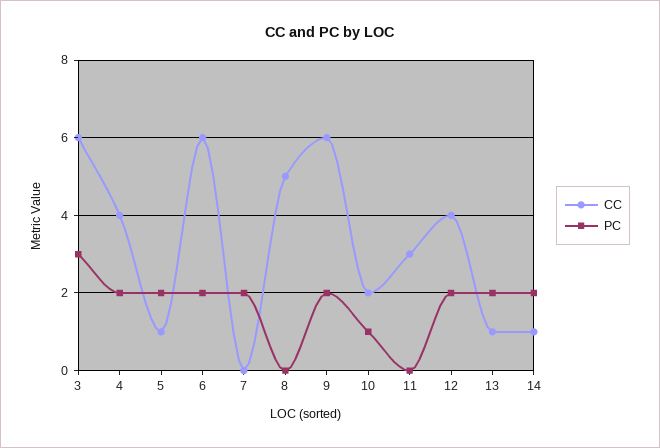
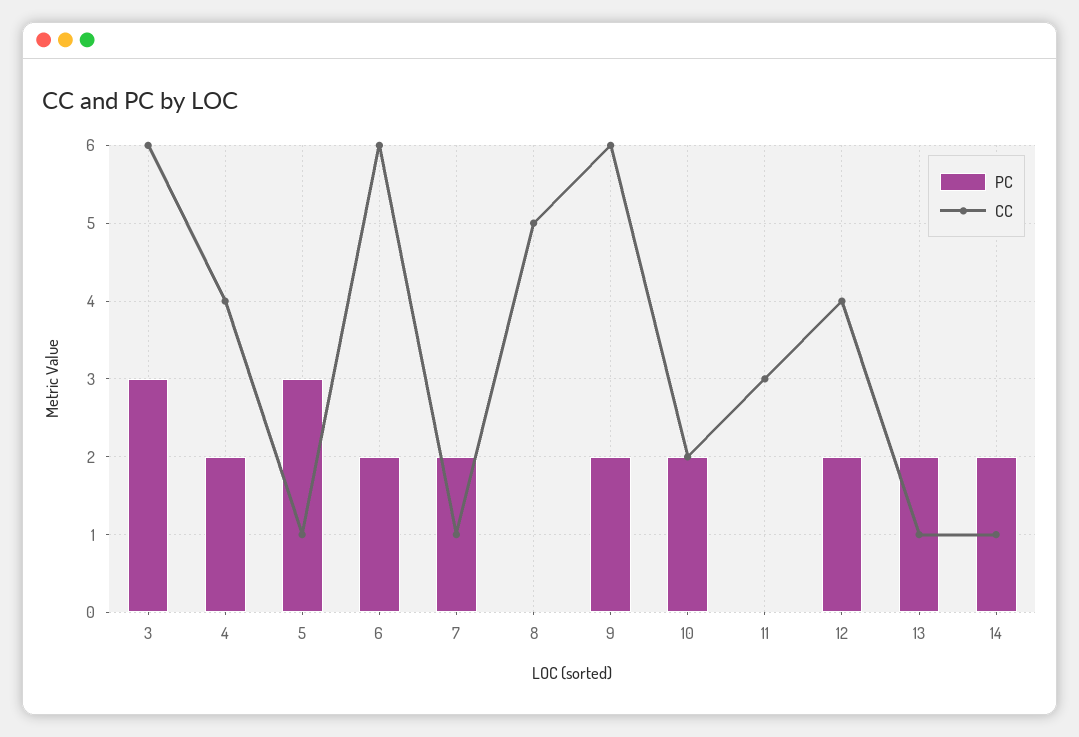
  {
    "CC": {
      "3": 6,
      "4": 4,
      "5": 1,
      "6": 6,
-     "7": 0,
+     "7": 1,
      "8": 5,
      "9": 6,
      "10": 2,
      "11": 3,
      "12": 4,
      "13": 1,
      "14": 1
    },
    "PC": {
      "3": 3,
      "4": 2,
-     "5": 2,
+     "5": 3,
      "6": 2,
      "7": 2,
      "8": 0,
      "9": 2,
-     "10": 1,
+     "10": 2,
      "11": 0,
      "12": 2,
      "13": 2,
      "14": 2
    }
  }

